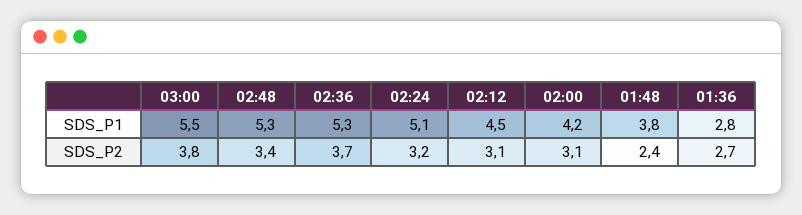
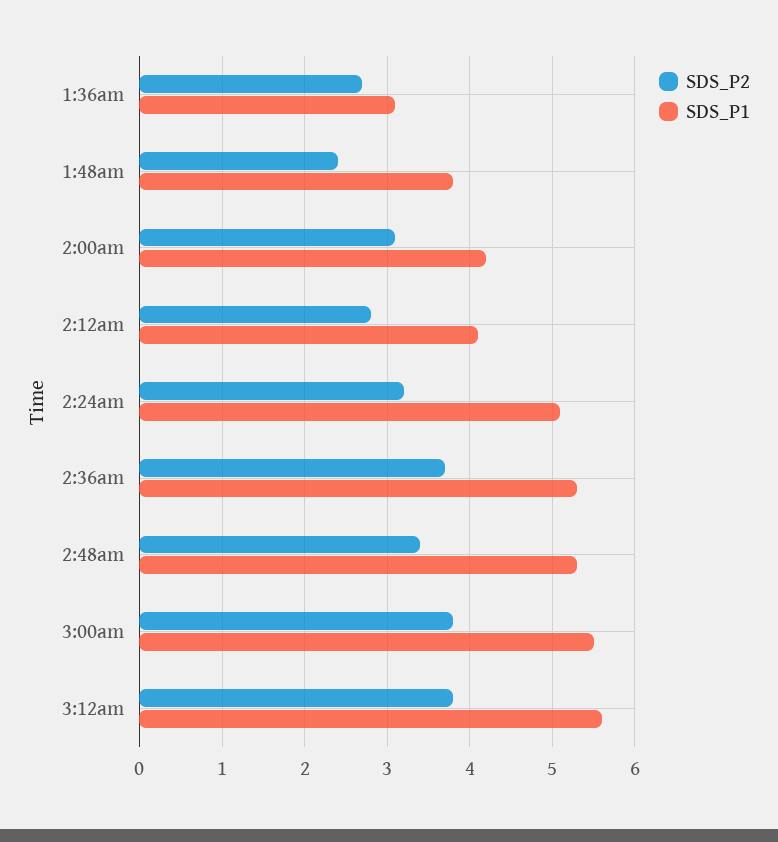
  {
    "SDS_P1": {
      "03:00": 5.5,
      "02:48": 5.3,
      "02:36": 5.3,
      "02:24": 5.1,
-     "02:12": 4.5,
+     "02:12": 4.1,
      "02:00": 4.2,
      "01:48": 3.8,
-     "01:36": 2.8
+     "01:36": 3.1,
+     "3:12am": 5.6
    },
    "SDS_P2": {
      "03:00": 3.8,
      "02:48": 3.4,
      "02:36": 3.7,
      "02:24": 3.2,
-     "02:12": 3.1,
+     "02:12": 2.8,
      "02:00": 3.1,
      "01:48": 2.4,
-     "01:36": 2.7
+     "01:36": 2.7,
+     "3:12am": 3.8
    }
  }

